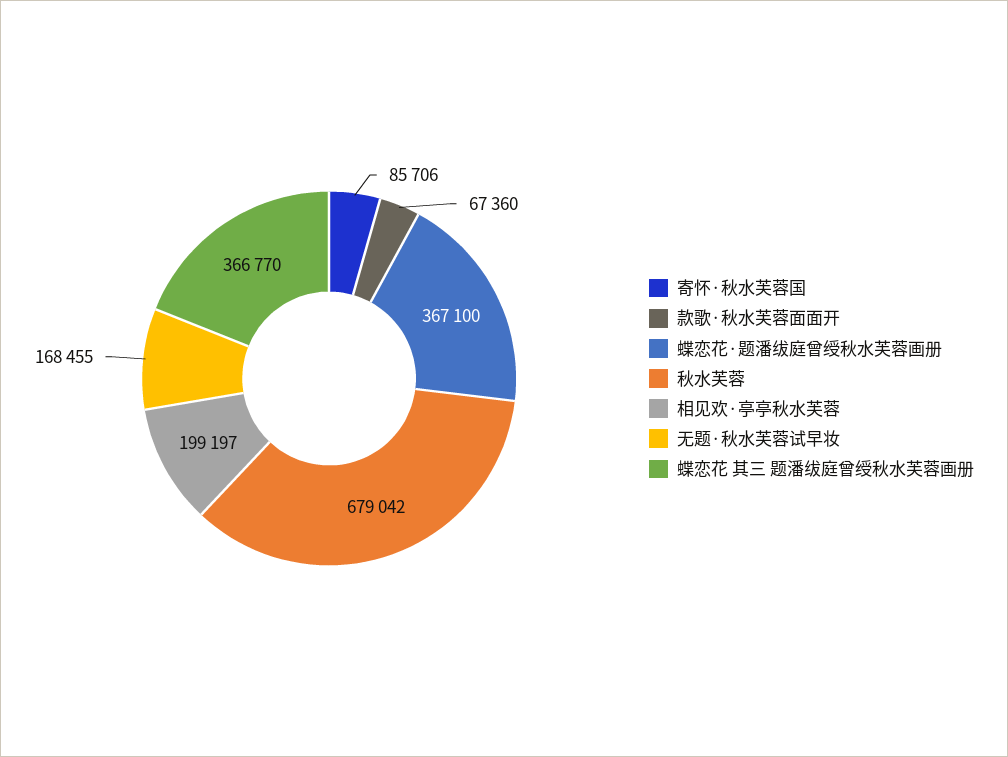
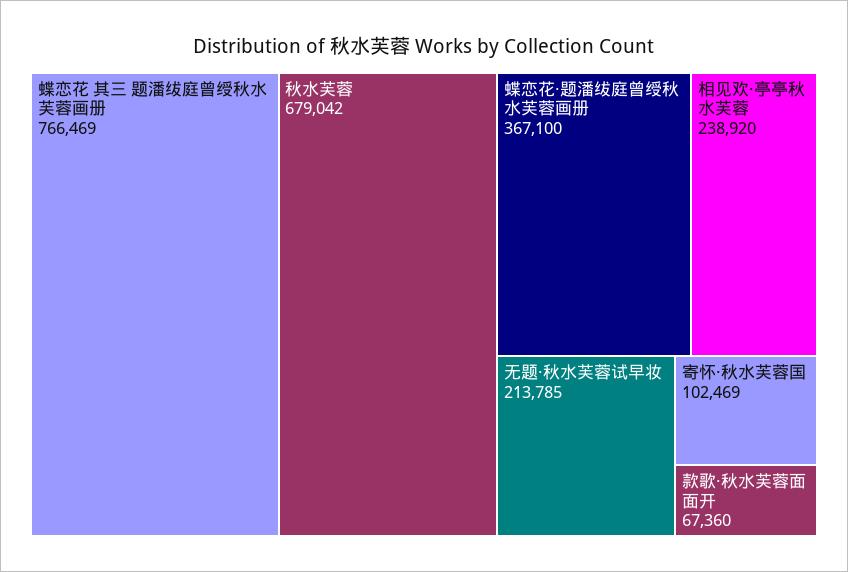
  {
-   "寄怀·秋水芙蓉国": 85706,
+   "寄怀·秋水芙蓉国": 102469,
    "款歌·秋水芙蓉面面开": 67360,
    "蝶恋花·题潘绂庭曾绶秋水芙蓉画册": 367100,
    "秋水芙蓉": 679042,
-   "相见欢·亭亭秋水芙蓉": 199197,
+   "相见欢·亭亭秋水芙蓉": 238920,
-   "无题·秋水芙蓉试早妆": 168455,
+   "无题·秋水芙蓉试早妆": 213785,
-   "蝶恋花 其三 题潘绂庭曾绶秋水芙蓉画册": 366770
+   "蝶恋花 其三 题潘绂庭曾绶秋水芙蓉画册": 766469
  }

